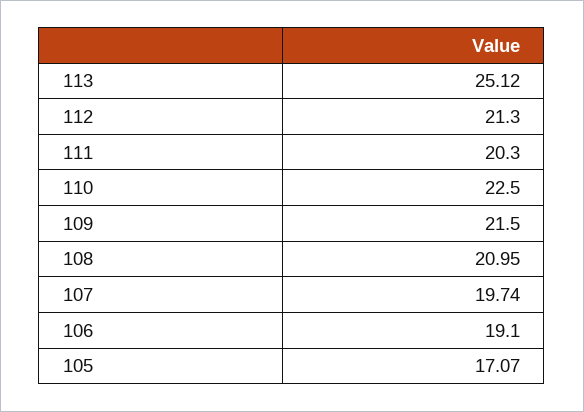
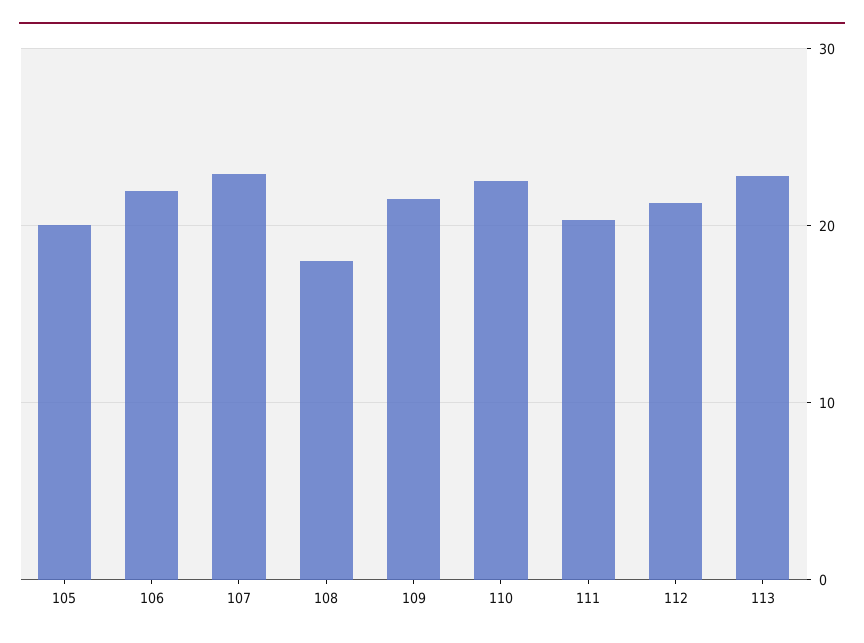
  {
-   "113": 25.12,
+   "113": 23,
    "112": 21.3,
    "111": 20.3,
    "110": 22.5,
    "109": 21.5,
-   "108": 20.95,
+   "108": 18,
-   "107": 19.74,
+   "107": 23,
-   "106": 19.1,
+   "106": 22,
-   "105": 17.07
+   "105": 20
  }

